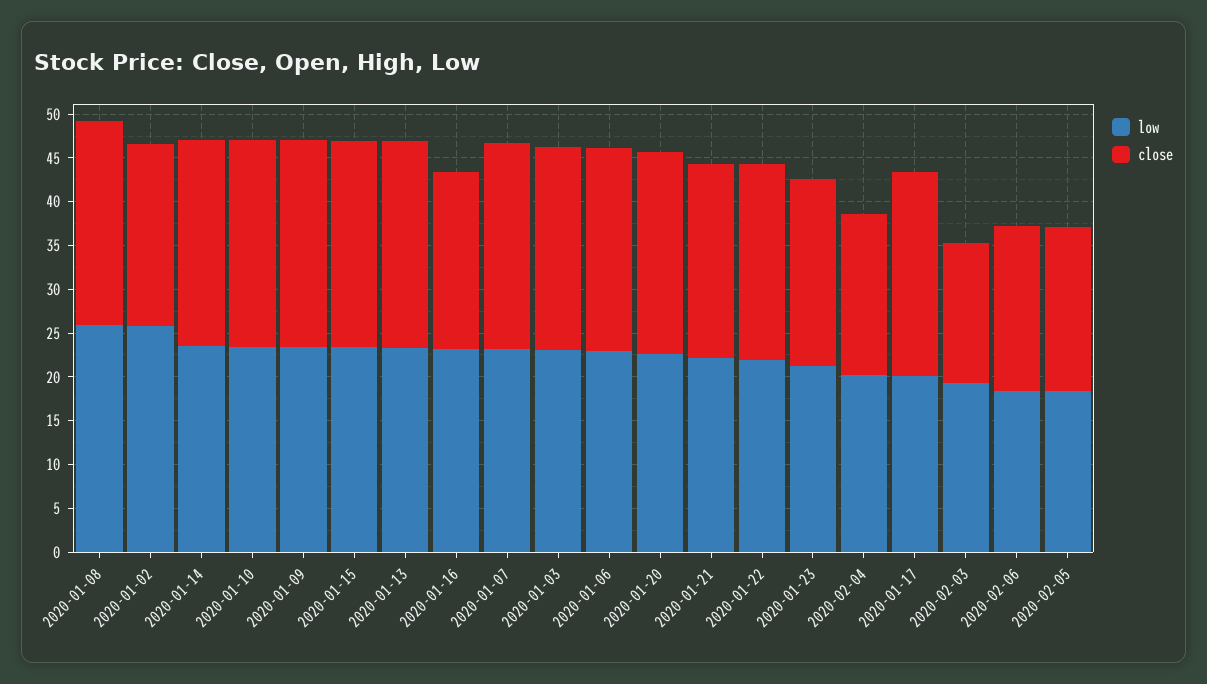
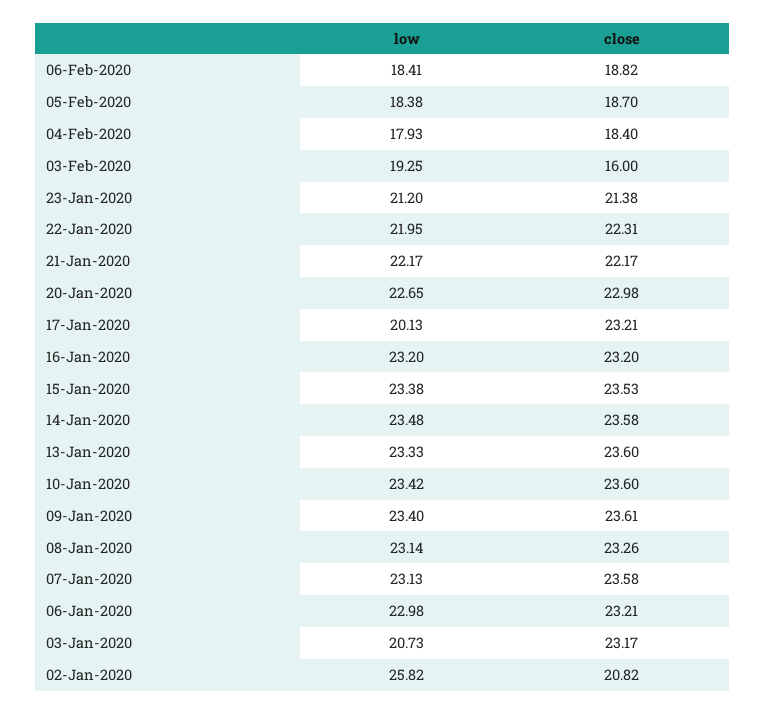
  {
    "low": {
-     "2020-01-08": 26,
+     "2020-01-08": 23.14,
      "2020-01-02": 25.82,
      "2020-01-14": 23.48,
      "2020-01-10": 23.42,
      "2020-01-09": 23.4,
      "2020-01-15": 23.38,
      "2020-01-13": 23.33,
      "2020-01-16": 23.2,
      "2020-01-07": 23.13,
-     "2020-01-03": 23,
+     "2020-01-03": 20.73,
      "2020-01-06": 22.98,
      "2020-01-20": 22.65,
      "2020-01-21": 22.17,
      "2020-01-22": 21.95,
      "2020-01-23": 21.2,
-     "2020-02-04": 20,
+     "2020-02-04": 17.93,
      "2020-01-17": 20.13,
      "2020-02-03": 19.25,
      "2020-02-06": 18.41,
      "2020-02-05": 18.38
    },
    "close": {
      "2020-01-08": 23.26,
      "2020-01-02": 20.82,
      "2020-01-14": 23.58,
      "2020-01-10": 23.6,
      "2020-01-09": 23.61,
      "2020-01-15": 23.53,
      "2020-01-13": 23.6,
-     "2020-01-16": 20,
+     "2020-01-16": 23.2,
      "2020-01-07": 23.58,
      "2020-01-03": 23.17,
      "2020-01-06": 23.21,
      "2020-01-20": 22.98,
      "2020-01-21": 22.17,
      "2020-01-22": 22.31,
      "2020-01-23": 21.38,
      "2020-02-04": 18.4,
      "2020-01-17": 23.21,
      "2020-02-03": 16,
      "2020-02-06": 18.82,
      "2020-02-05": 18.7
    }
  }

